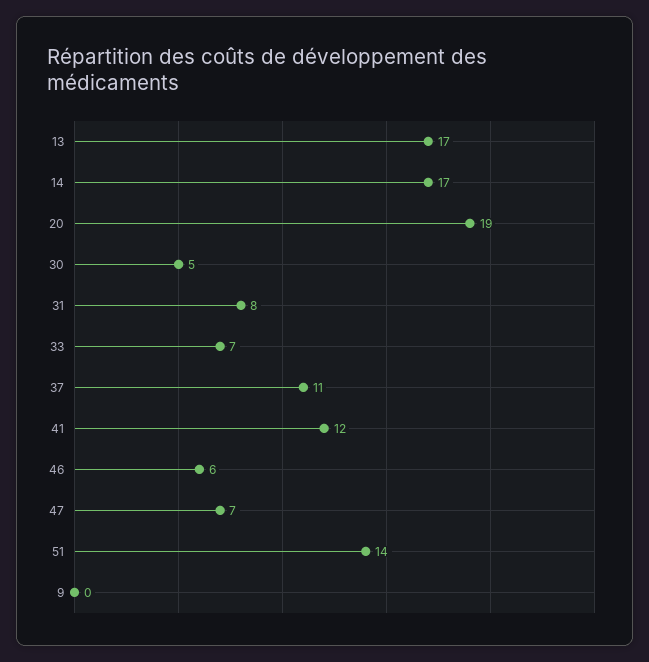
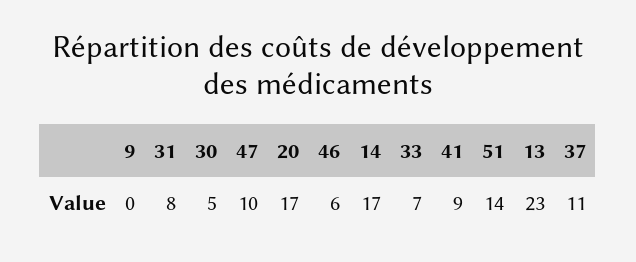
  {
-   "13": 17,
+   "13": 23,
    "14": 17,
-   "20": 19,
+   "20": 17,
    "30": 5,
    "31": 8,
    "33": 7,
    "37": 11,
-   "41": 12,
+   "41": 9,
    "46": 6,
-   "47": 7,
+   "47": 10,
    "51": 14,
    "9": 0
  }

